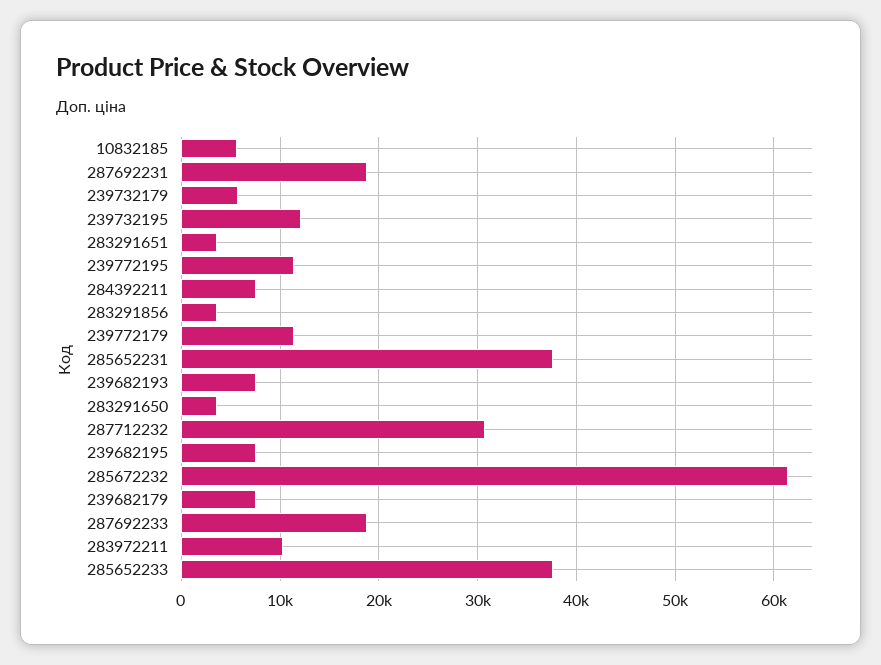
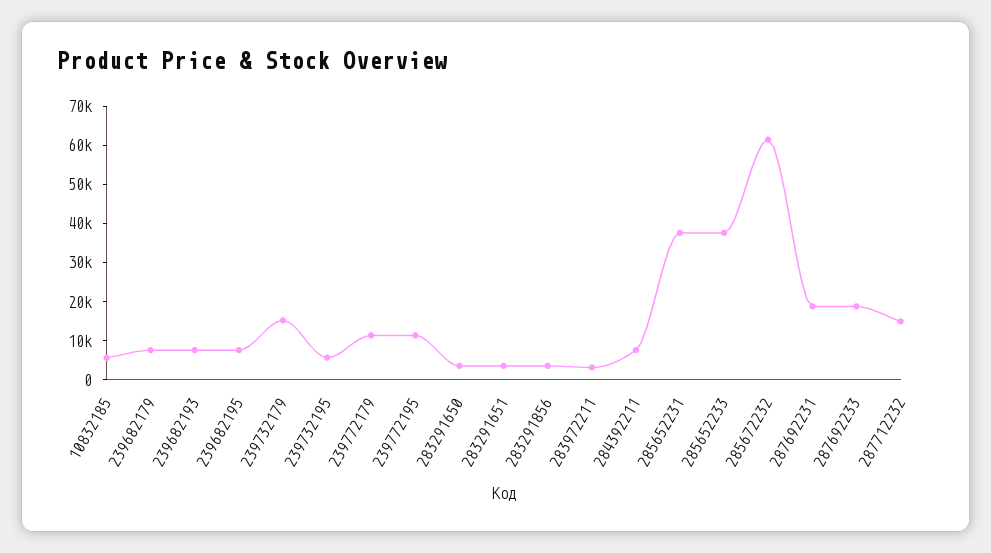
  {
    "10832185": 6000,
    "287692231": 19000,
-   "239732179": 6000,
+   "239732179": 15000,
-   "239732195": 12000,
+   "239732195": 5000,
    "283291651": 4000,
    "239772195": 11000,
    "284392211": 8000,
    "283291856": 4000,
    "239772179": 11000,
    "285652231": 38000,
    "239682193": 8000,
    "283291650": 4000,
-   "287712232": 31000,
+   "287712232": 15000,
    "239682195": 8000,
    "285672232": 61000,
    "239682179": 8000,
    "287692233": 19000,
-   "283972211": 10000,
+   "283972211": 2500,
    "285652233": 38000
  }

